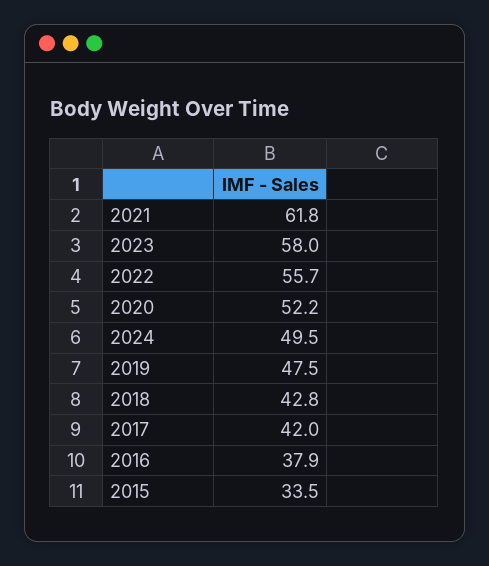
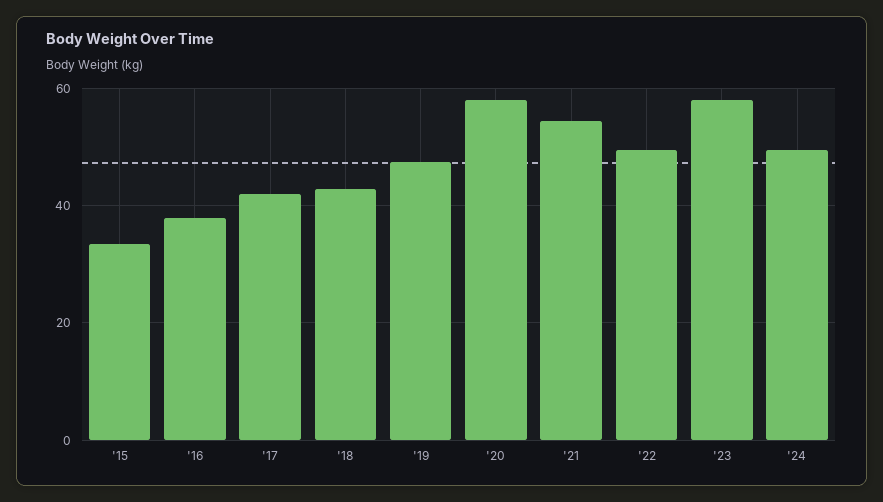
  {
-   "2021": 61.8,
+   "2021": 54,
    "2023": 58,
-   "2022": 55.7,
+   "2022": 50,
-   "2020": 52.2,
+   "2020": 58,
    "2024": 49.5,
    "2019": 47.5,
    "2018": 42.8,
    "2017": 42,
    "2016": 37.9,
    "2015": 33.5
  }

